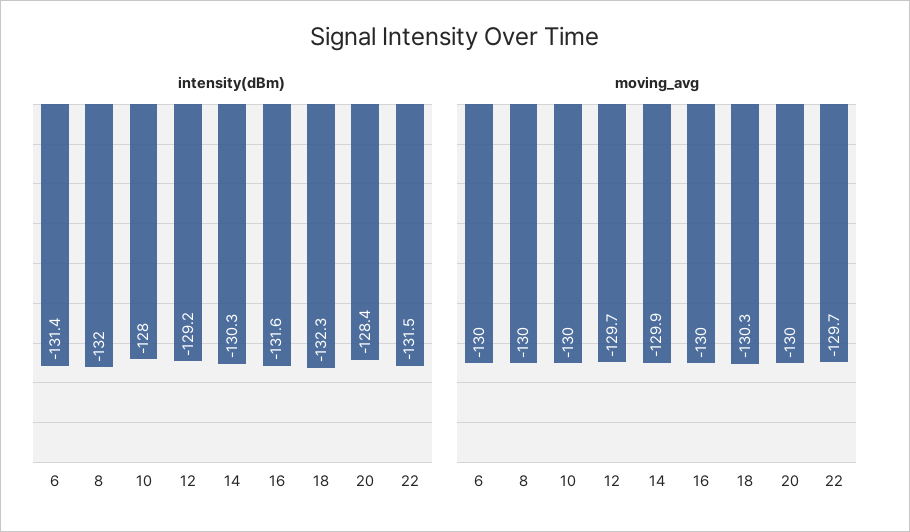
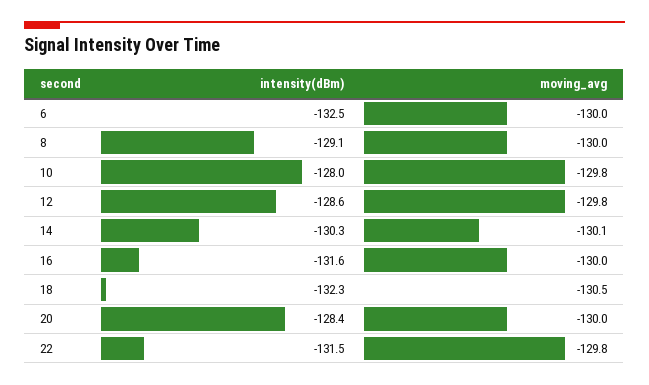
  {
    "intensity(dBm)": {
-     "6": -131.4,
+     "6": -132.5,
-     "8": -132,
+     "8": -129.1,
      "10": -128,
-     "12": -129.2,
+     "12": -128.6,
      "14": -130.3,
      "16": -131.6,
      "18": -132.3,
      "20": -128.4,
      "22": -131.5
    },
    "moving_avg": {
      "6": -130,
      "8": -130,
-     "10": -130,
+     "10": -129.8,
-     "12": -129.7,
+     "12": -129.8,
-     "14": -129.9,
+     "14": -130.1,
      "16": -130,
-     "18": -130.3,
+     "18": -130.5,
      "20": -130,
-     "22": -129.7
+     "22": -129.8
    }
  }

